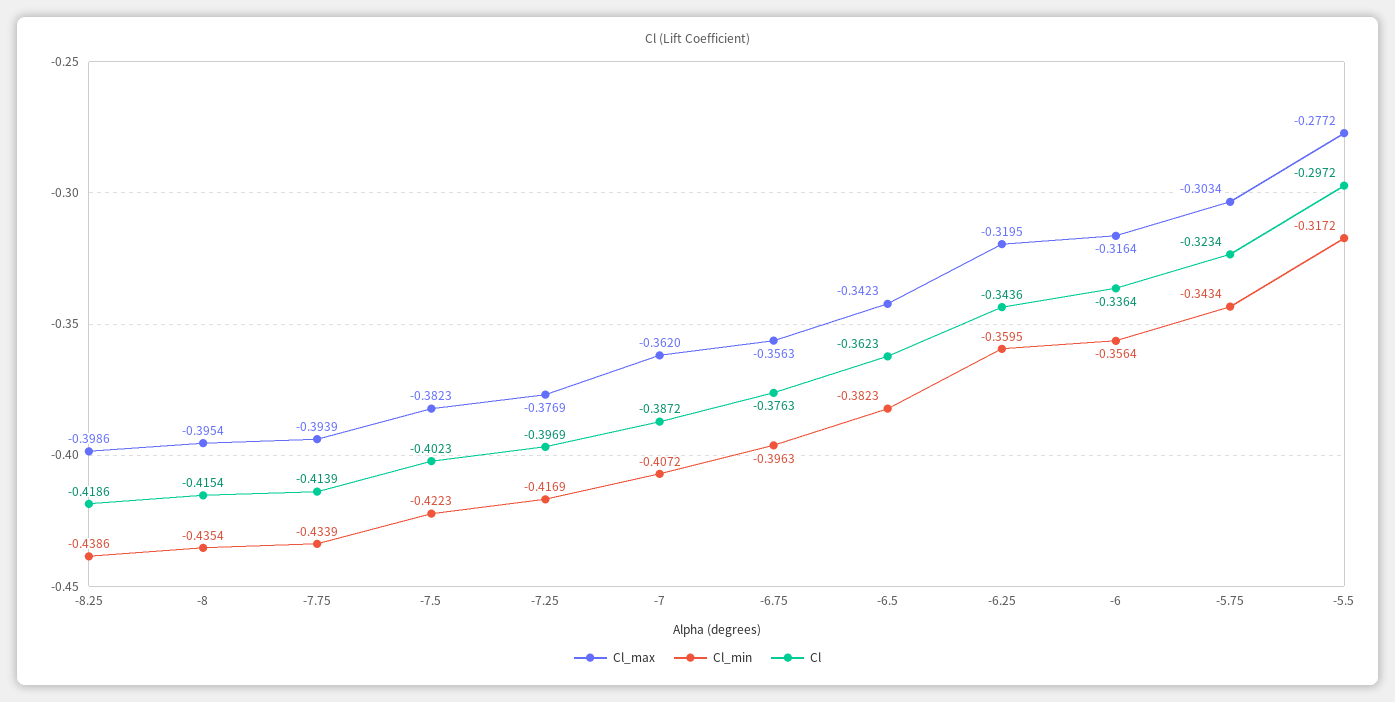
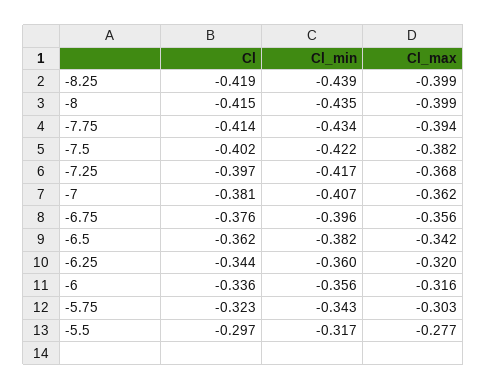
  {
    "Cl_max": {
      "-8.25": -0.3986,
-     "-8": -0.3954,
+     "-8": -0.399,
      "-7.75": -0.3939,
      "-7.5": -0.3823,
-     "-7.25": -0.3769,
+     "-7.25": -0.368,
      "-7": -0.362,
      "-6.75": -0.3563,
      "-6.5": -0.3423,
      "-6.25": -0.3195,
      "-6": -0.3164,
      "-5.75": -0.3034,
      "-5.5": -0.2772
    },
    "Cl_min": {
      "-8.25": -0.4386,
      "-8": -0.4354,
      "-7.75": -0.4339,
      "-7.5": -0.4223,
      "-7.25": -0.4169,
      "-7": -0.4072,
      "-6.75": -0.3963,
      "-6.5": -0.3823,
      "-6.25": -0.3595,
      "-6": -0.3564,
      "-5.75": -0.3434,
      "-5.5": -0.3172
    },
    "Cl": {
      "-8.25": -0.4186,
      "-8": -0.4154,
      "-7.75": -0.4139,
      "-7.5": -0.4023,
      "-7.25": -0.3969,
-     "-7": -0.3872,
+     "-7": -0.381,
      "-6.75": -0.3763,
      "-6.5": -0.3623,
      "-6.25": -0.3436,
      "-6": -0.3364,
      "-5.75": -0.3234,
      "-5.5": -0.2972
    }
  }

